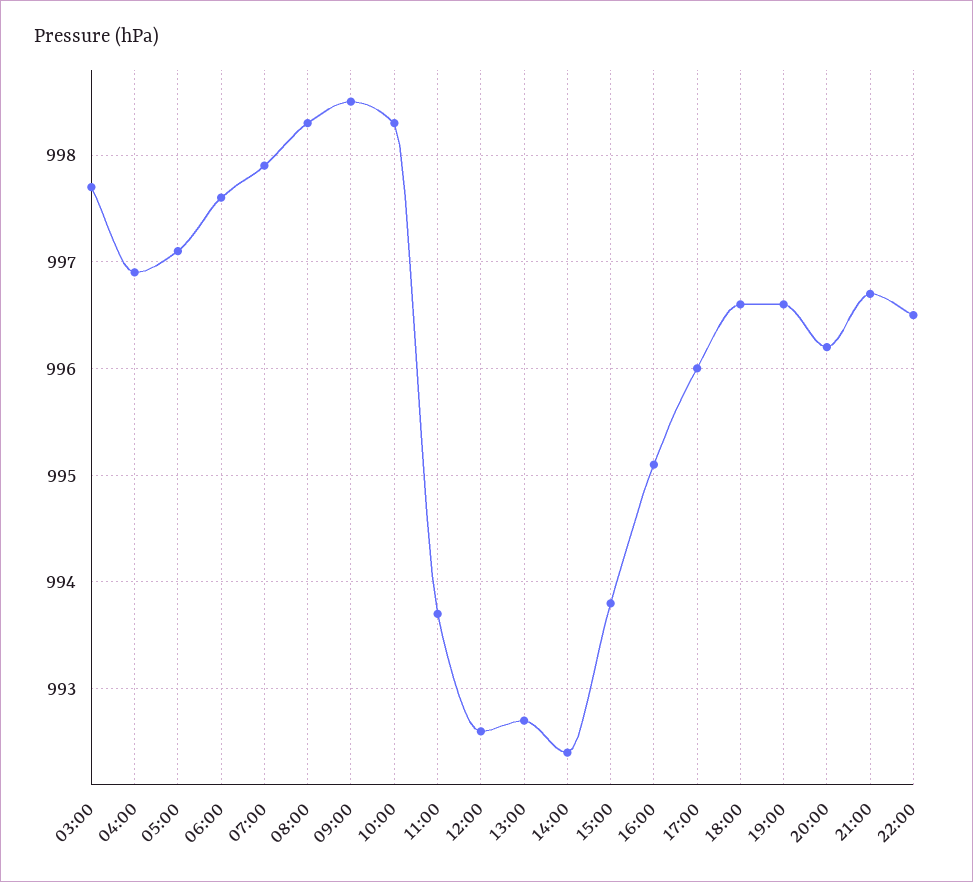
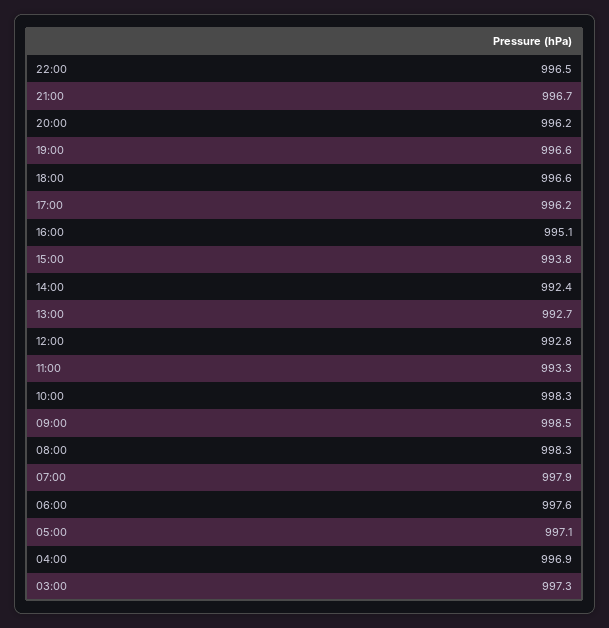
  {
-   "03:00": 997.7,
+   "03:00": 997.3,
    "04:00": 996.9,
    "05:00": 997.1,
    "06:00": 997.6,
    "07:00": 997.9,
    "08:00": 998.3,
    "09:00": 998.5,
    "10:00": 998.3,
-   "11:00": 993.7,
+   "11:00": 993.3,
-   "12:00": 992.6,
+   "12:00": 992.8,
    "13:00": 992.7,
    "14:00": 992.4,
    "15:00": 993.8,
    "16:00": 995.1,
-   "17:00": 996,
+   "17:00": 996.2,
    "18:00": 996.6,
    "19:00": 996.6,
    "20:00": 996.2,
    "21:00": 996.7,
    "22:00": 996.5
  }

